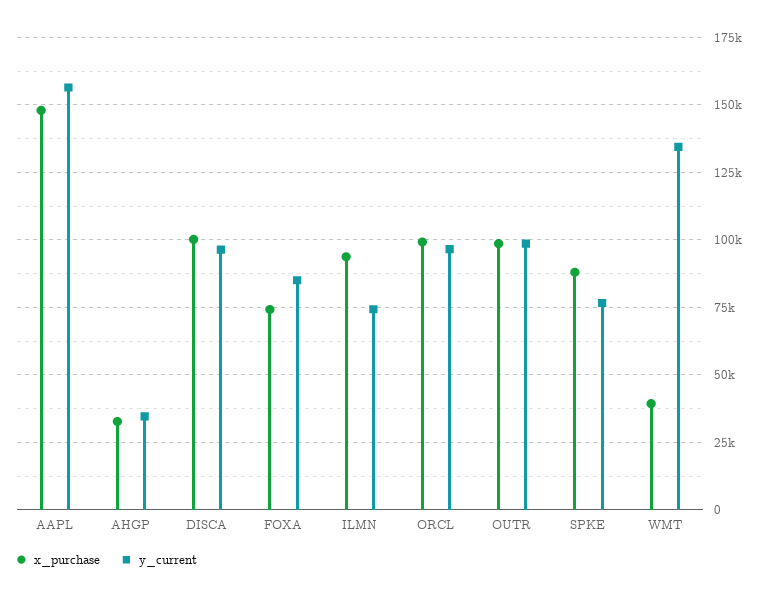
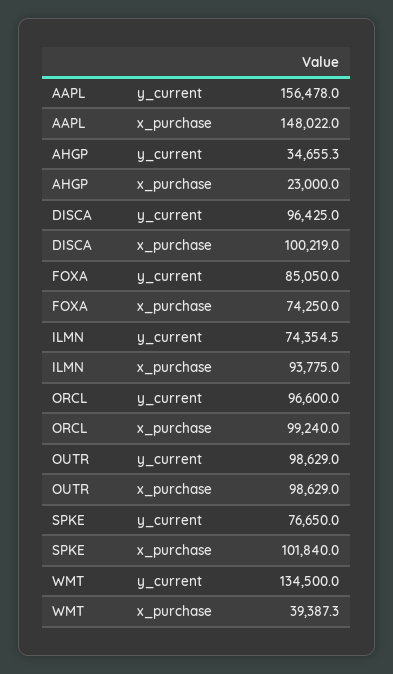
  {
    "x_purchase": {
      "AAPL": 148022,
-     "AHGP": 32500,
+     "AHGP": 23000,
      "DISCA": 100219,
      "FOXA": 74250,
      "ILMN": 93775,
      "ORCL": 99240,
      "OUTR": 98629,
-     "SPKE": 87500,
+     "SPKE": 101840,
      "WMT": 39387.3
    },
    "y_current": {
      "AAPL": 156478,
      "AHGP": 34655.3,
      "DISCA": 96425,
      "FOXA": 85050,
      "ILMN": 74354.5,
      "ORCL": 96600,
      "OUTR": 98629,
      "SPKE": 76650,
      "WMT": 134500
    }
  }

